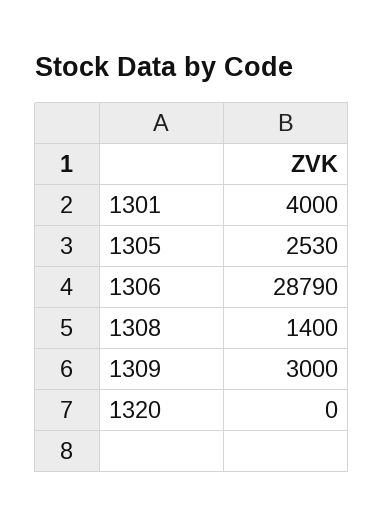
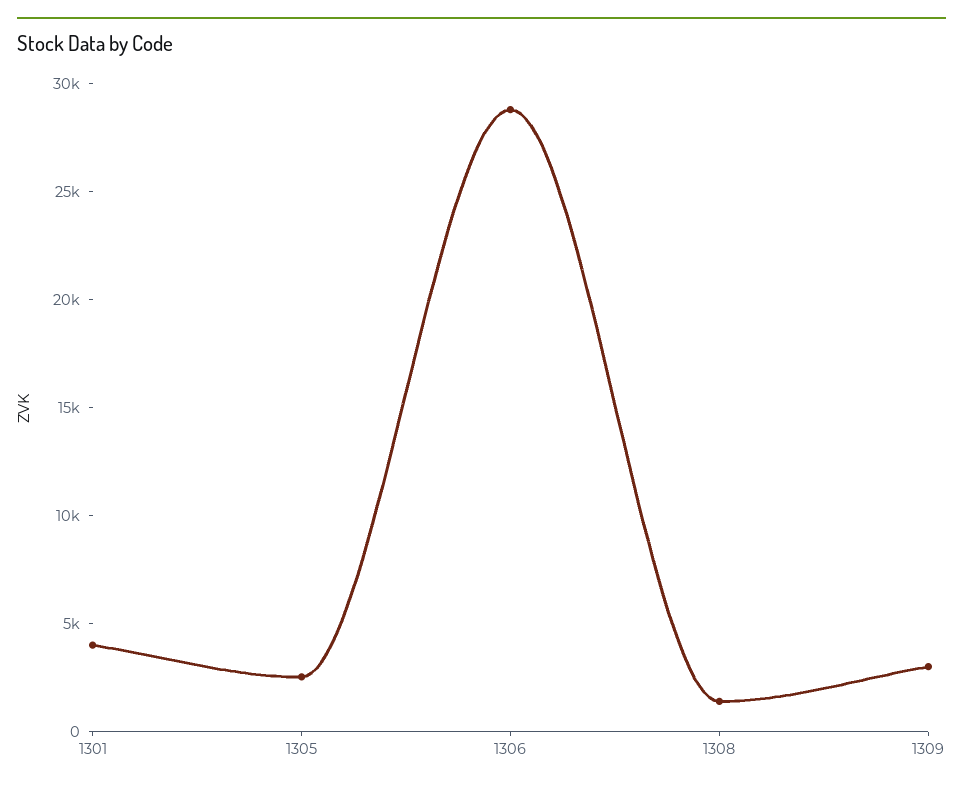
  {
    "1301": 4000,
    "1305": 2530,
    "1306": 28790,
    "1308": 1400,
-   "1309": 3000,
+   "1309": 3000
-   "1320": 0
  }

